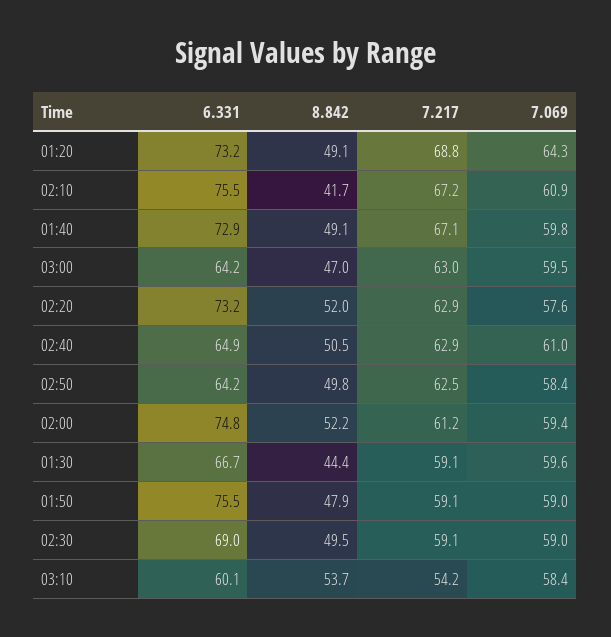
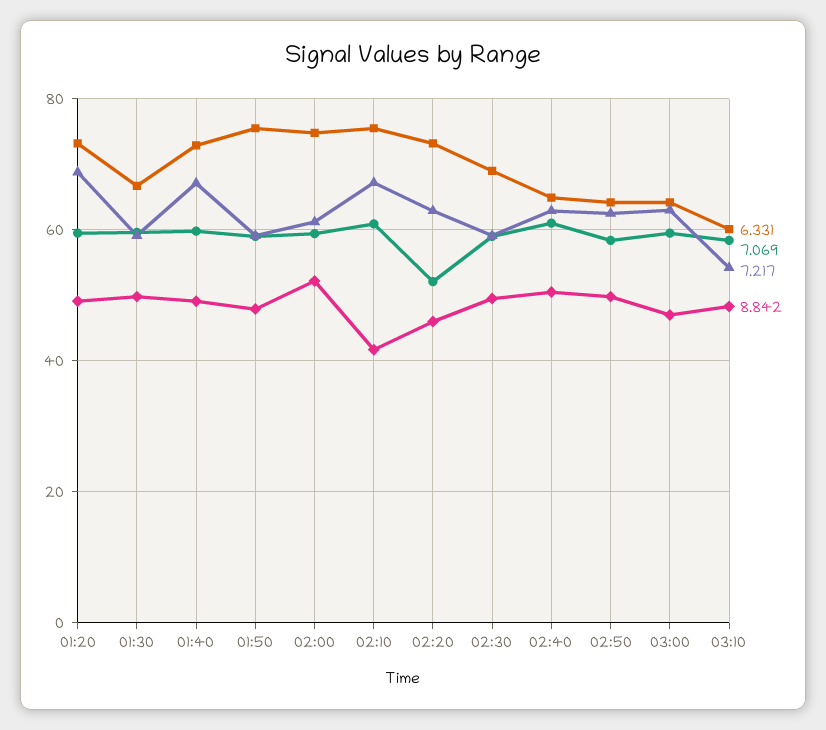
  {
    "6.331": {
      "01:20": 73.2,
      "02:10": 75.5,
      "01:40": 72.9,
      "03:00": 64.2,
      "02:20": 73.2,
      "02:40": 64.9,
      "02:50": 64.2,
      "02:00": 74.8,
      "01:30": 66.7,
      "01:50": 75.5,
      "02:30": 69,
      "03:10": 60.1
    },
    "8.842": {
      "01:20": 49.1,
      "02:10": 41.7,
      "01:40": 49.1,
      "03:00": 47,
-     "02:20": 52,
+     "02:20": 46,
      "02:40": 50.5,
      "02:50": 49.8,
      "02:00": 52.2,
-     "01:30": 44.4,
+     "01:30": 50,
      "01:50": 47.9,
      "02:30": 49.5,
-     "03:10": 53.7
+     "03:10": 48
    },
    "7.217": {
      "01:20": 68.8,
      "02:10": 67.2,
      "01:40": 67.1,
      "03:00": 63,
      "02:20": 62.9,
      "02:40": 62.9,
      "02:50": 62.5,
      "02:00": 61.2,
      "01:30": 59.1,
      "01:50": 59.1,
      "02:30": 59.1,
      "03:10": 54.2
    },
    "7.069": {
-     "01:20": 64.3,
+     "01:20": 60,
      "02:10": 60.9,
      "01:40": 59.8,
      "03:00": 59.5,
-     "02:20": 57.6,
+     "02:20": 52,
      "02:40": 61,
      "02:50": 58.4,
      "02:00": 59.4,
      "01:30": 59.6,
      "01:50": 59,
      "02:30": 59,
      "03:10": 58.4
    }
  }

